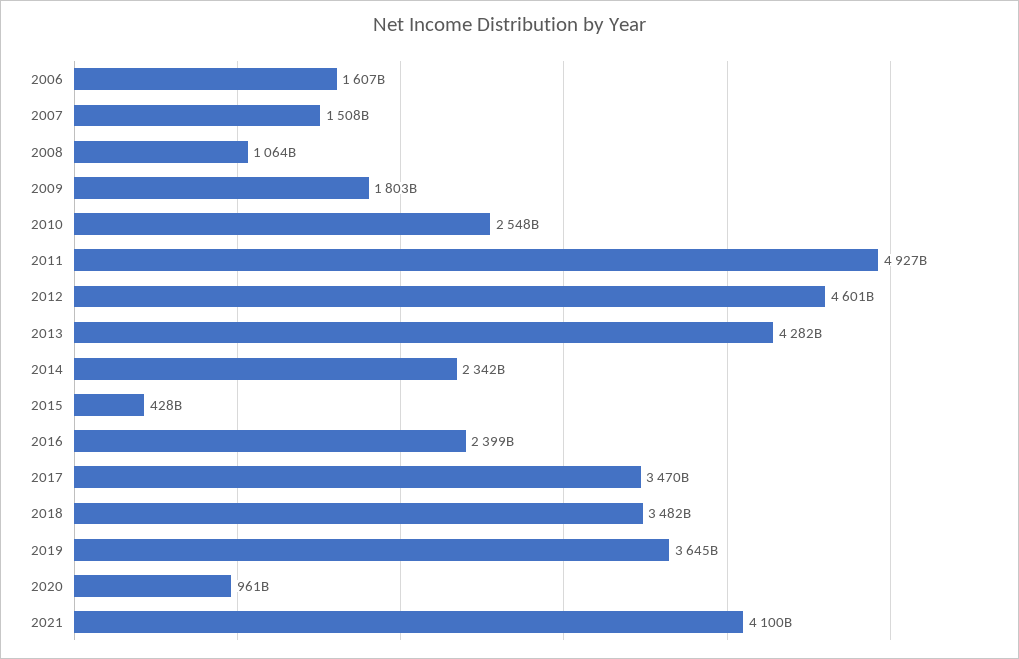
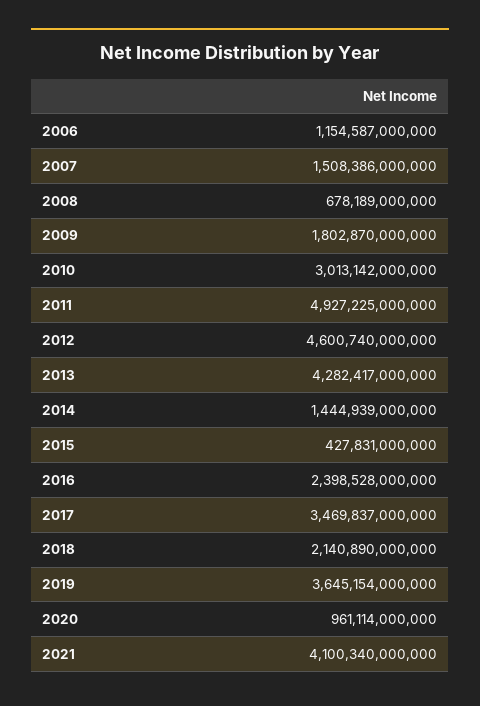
  {
-   "2006": 1607000000000,
+   "2006": 1154587000000,
    "2007": 1508386000000,
-   "2008": 1064000000000,
+   "2008": 678189000000,
    "2009": 1802870000000,
-   "2010": 2548000000000,
+   "2010": 3013142000000,
    "2011": 4927225000000,
    "2012": 4600740000000,
    "2013": 4282417000000,
-   "2014": 2342000000000,
+   "2014": 1444939000000,
    "2015": 427831000000,
    "2016": 2398528000000,
    "2017": 3469837000000,
-   "2018": 3482000000000,
+   "2018": 2140890000000,
    "2019": 3645154000000,
    "2020": 961114000000,
    "2021": 4100340000000
  }

